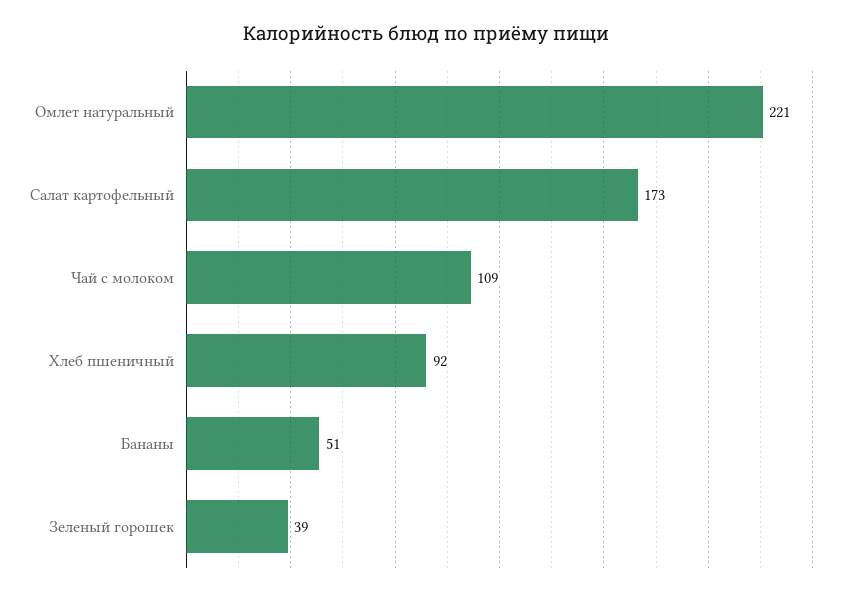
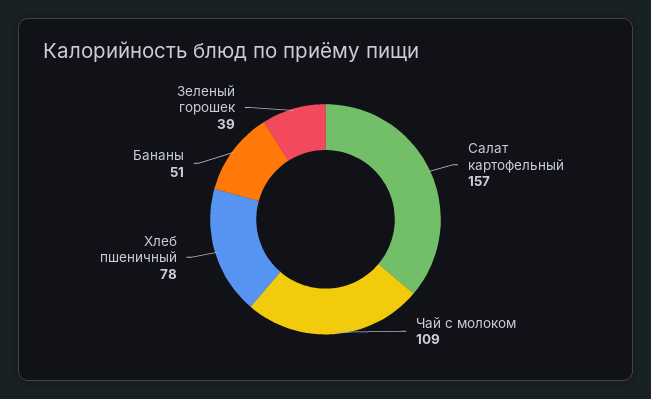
  {
-   "Омлет натуральный": 221,
-   "Салат картофельный": 173,
+   "Салат картофельный": 157,
    "Чай с молоком": 109,
-   "Хлеб пшеничный": 92,
+   "Хлеб пшеничный": 78,
    "Бананы": 51,
    "Зеленый горошек": 39
  }

